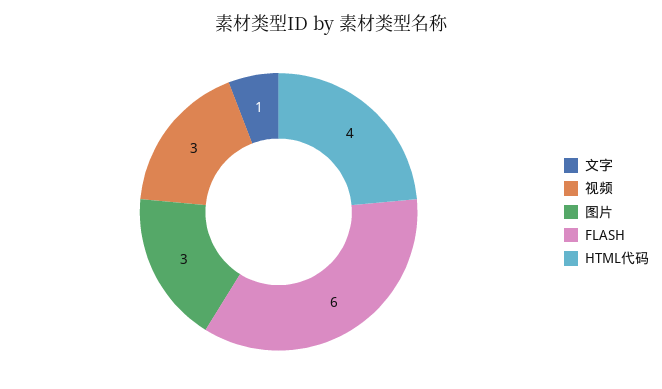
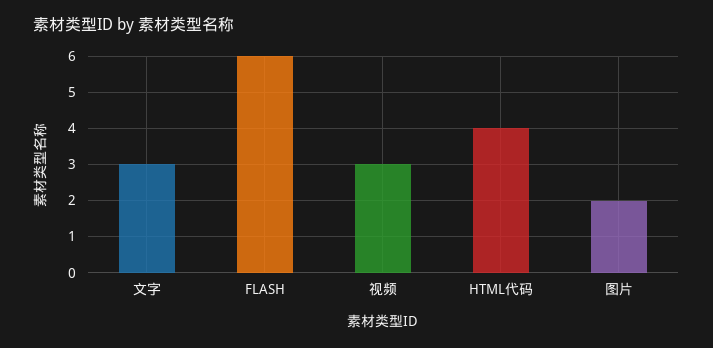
  {
-   "文字": 1,
+   "文字": 3,
    "视频": 3,
-   "图片": 3,
+   "图片": 2,
    "FLASH": 6,
    "HTML代码": 4
  }

